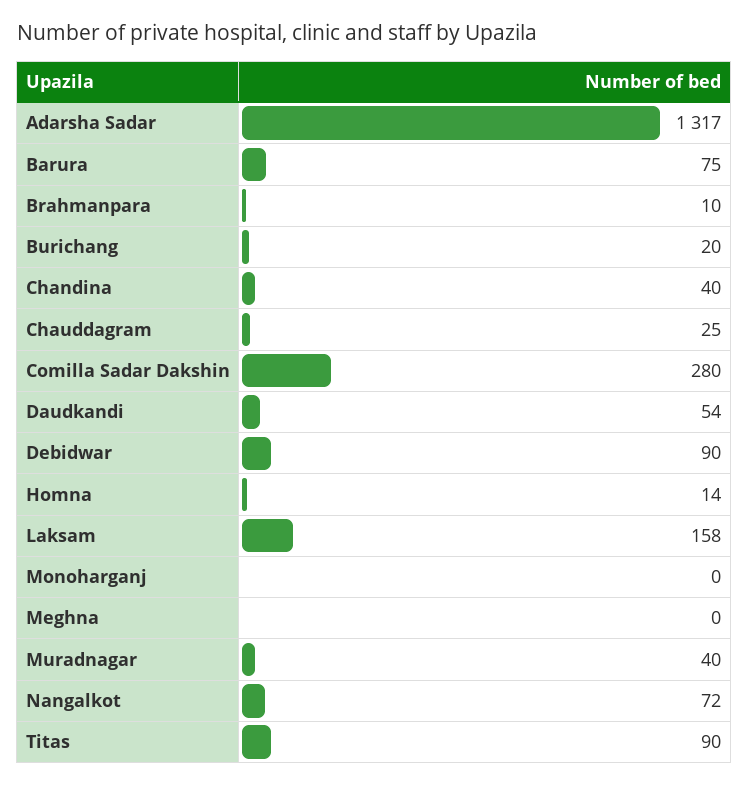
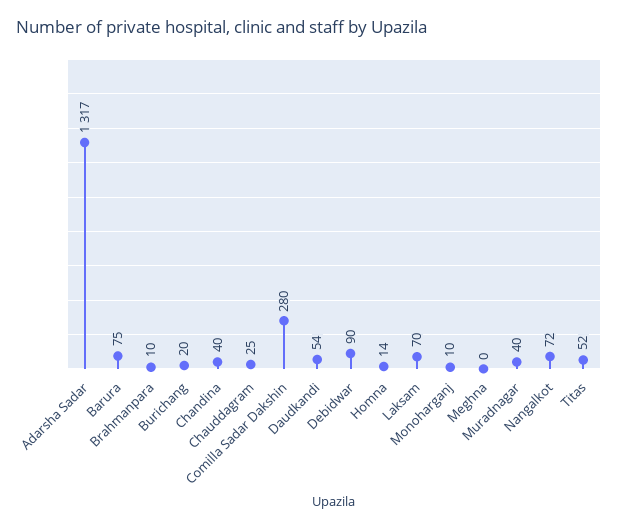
  {
    "Adarsha Sadar": 1317,
    "Barura": 75,
    "Brahmanpara": 10,
    "Burichang": 20,
    "Chandina": 40,
    "Chauddagram": 25,
    "Comilla Sadar Dakshin": 280,
    "Daudkandi": 54,
    "Debidwar": 90,
    "Homna": 14,
-   "Laksam": 158,
+   "Laksam": 70,
-   "Monoharganj": 0,
+   "Monoharganj": 10,
    "Meghna": 0,
    "Muradnagar": 40,
    "Nangalkot": 72,
-   "Titas": 90
+   "Titas": 52
  }

